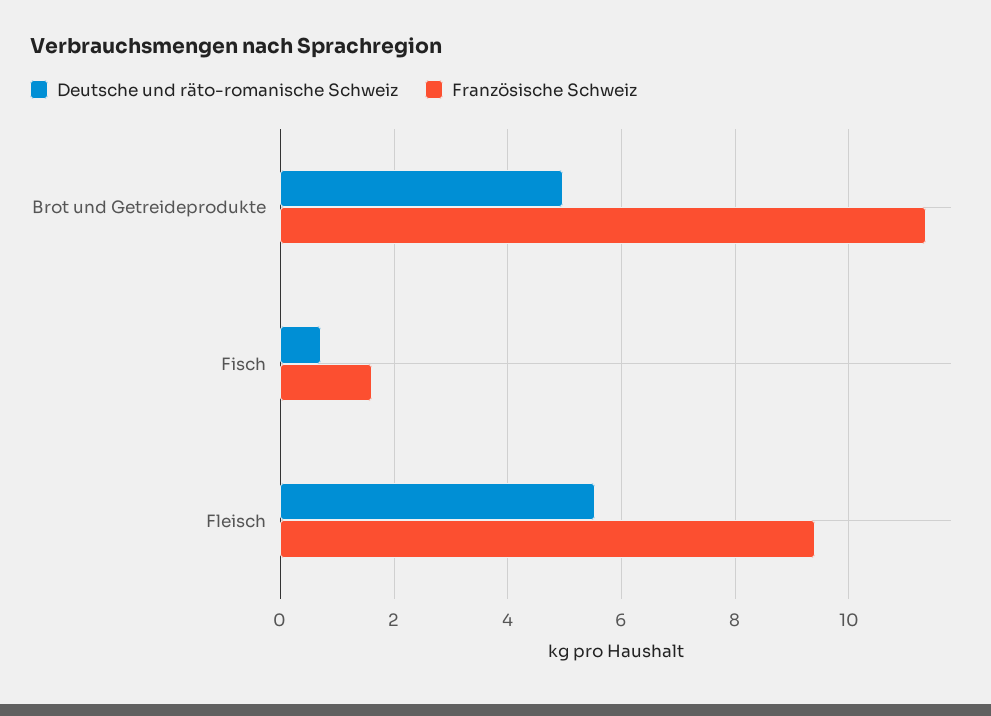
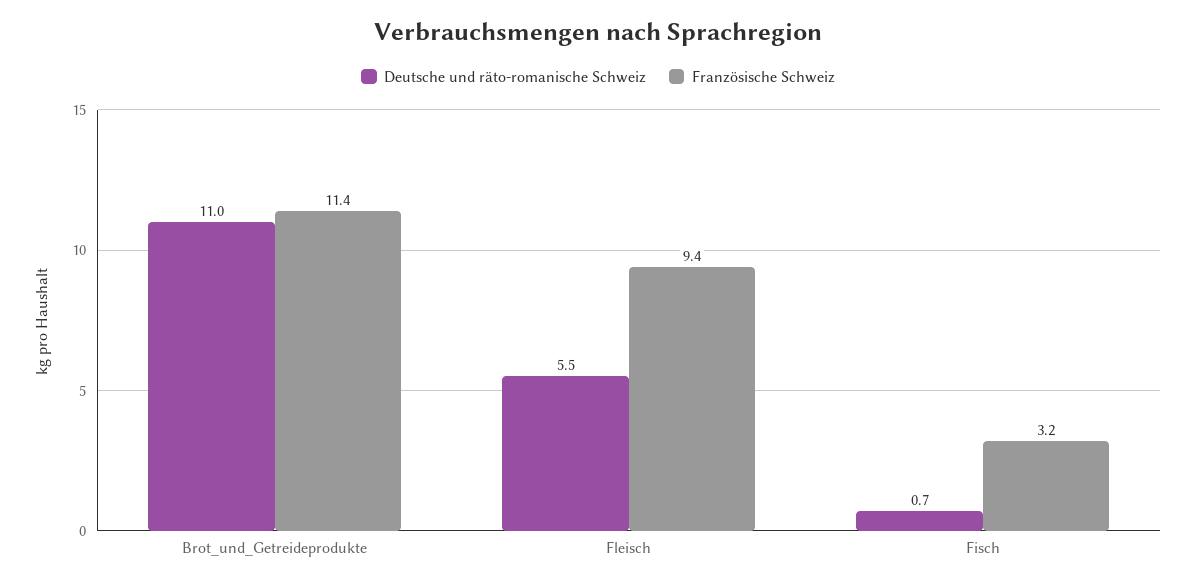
  {
    "Deutsche und räto-romanische Schweiz": {
-     "Brot und Getreideprodukte": 5,
+     "Brot und Getreideprodukte": 11,
      "Fisch": 0.7,
      "Fleisch": 5.5
    },
    "Französische Schweiz": {
      "Brot und Getreideprodukte": 11.4,
-     "Fisch": 1.6,
+     "Fisch": 3.2,
      "Fleisch": 9.4
    }
  }

